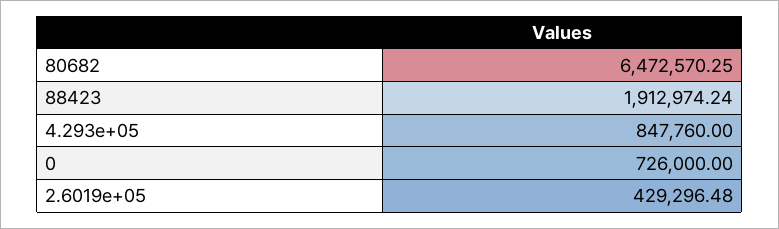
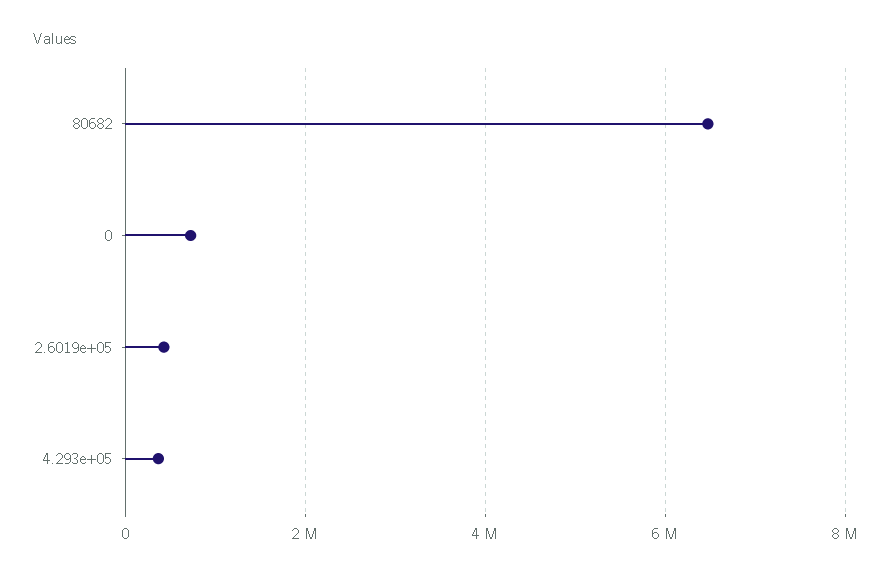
  {
    "80682": 6472570.25,
-   "88423": 1912974.24,
-   "4.293e+05": 847760,
+   "4.293e+05": 400000,
    "0": 726000,
    "2.6019e+05": 429296.48
  }

